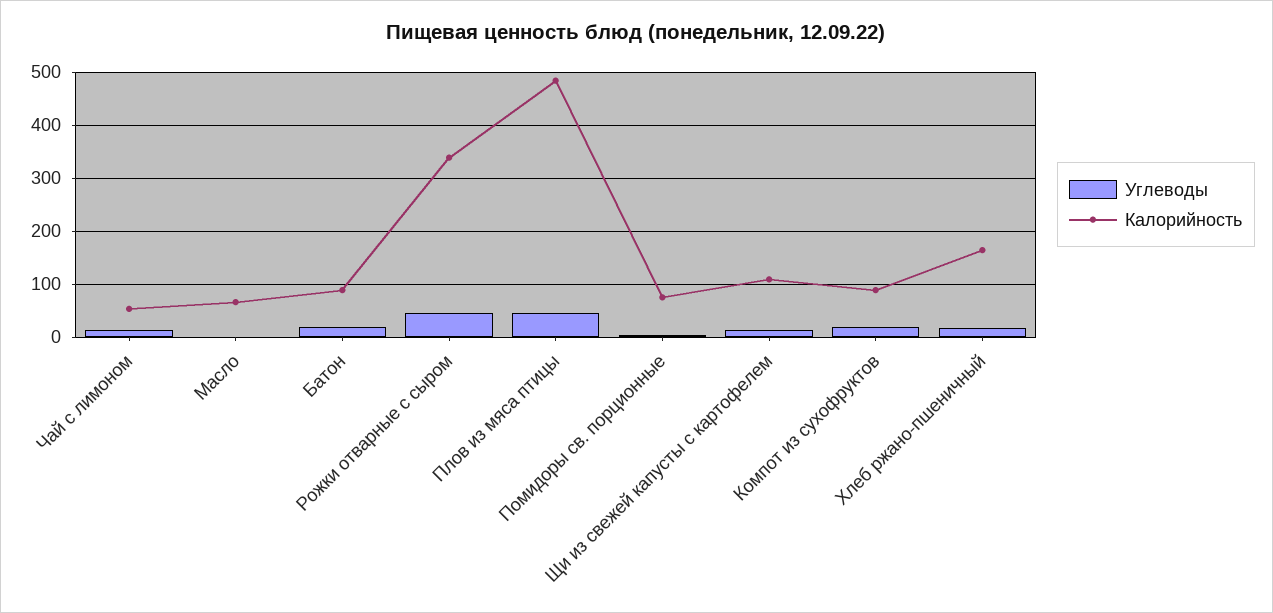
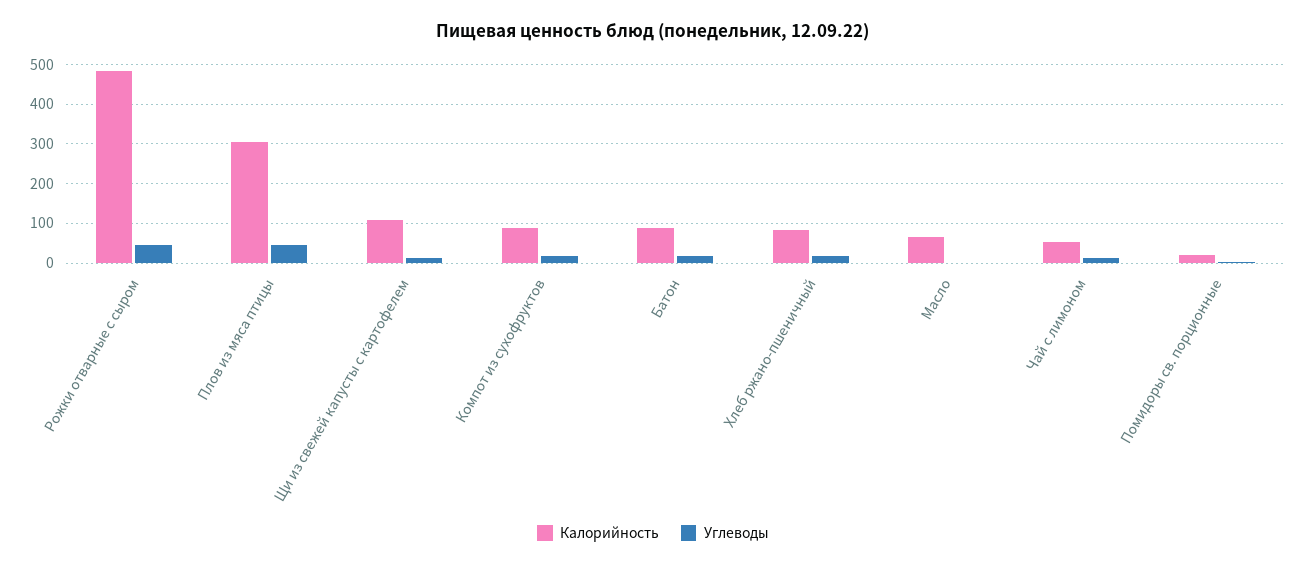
  {
    "Углеводы": {
      "Чай с лимоном": 20,
      "Масло": 0,
      "Батон": 20,
      "Рожки отварные с сыром": 40,
      "Плов из мяса птицы": 40,
      "Помидоры св. порционные": 0,
      "Щи из свежей капусты с картофелем": 20,
      "Компот из сухофруктов": 20,
      "Хлеб ржано-пшеничный": 20
    },
    "Калорийность": {
      "Чай с лимоном": 60,
      "Масло": 60,
      "Батон": 80,
-     "Рожки отварные с сыром": 340,
+     "Рожки отварные с сыром": 480,
-     "Плов из мяса птицы": 480,
+     "Плов из мяса птицы": 300,
-     "Помидоры св. порционные": 80,
+     "Помидоры св. порционные": 20,
      "Щи из свежей капусты с картофелем": 100,
      "Компот из сухофруктов": 80,
-     "Хлеб ржано-пшеничный": 160
+     "Хлеб ржано-пшеничный": 80
    }
  }

